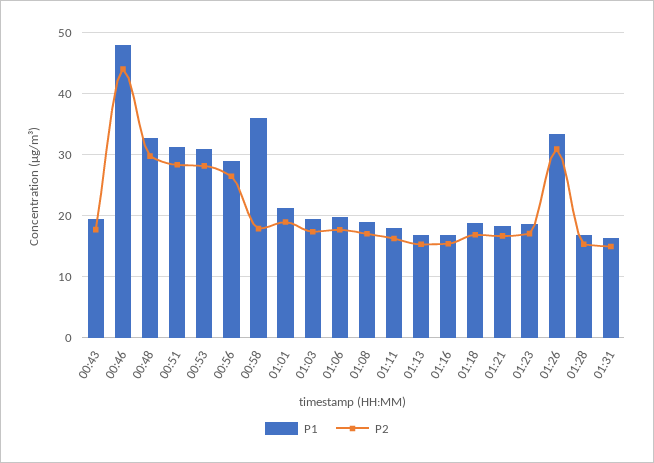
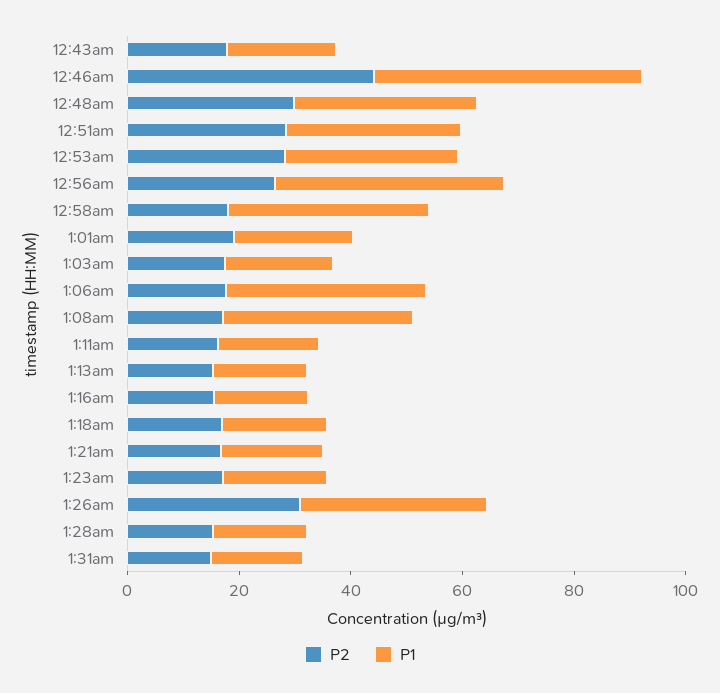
  {
    "P1": {
      "00:43": 20,
      "00:46": 48,
      "00:48": 33,
      "00:51": 31,
      "00:53": 31,
-     "00:56": 29,
+     "00:56": 40,
      "00:58": 36,
      "01:01": 21,
      "01:03": 19,
-     "01:06": 20,
+     "01:06": 35,
-     "01:08": 19,
+     "01:08": 35,
      "01:11": 18,
      "01:13": 17,
      "01:16": 17,
      "01:18": 19,
      "01:21": 18,
      "01:23": 19,
      "01:26": 33,
      "01:28": 17,
      "01:31": 16
    },
    "P2": {
      "00:43": 18,
      "00:46": 44,
      "00:48": 30,
      "00:51": 28,
      "00:53": 28,
      "00:56": 27,
      "00:58": 18,
      "01:01": 19,
      "01:03": 17,
      "01:06": 18,
      "01:08": 17,
      "01:11": 16,
      "01:13": 15,
      "01:16": 15,
      "01:18": 17,
      "01:21": 17,
      "01:23": 17,
      "01:26": 31,
      "01:28": 15,
      "01:31": 15
    }
  }

